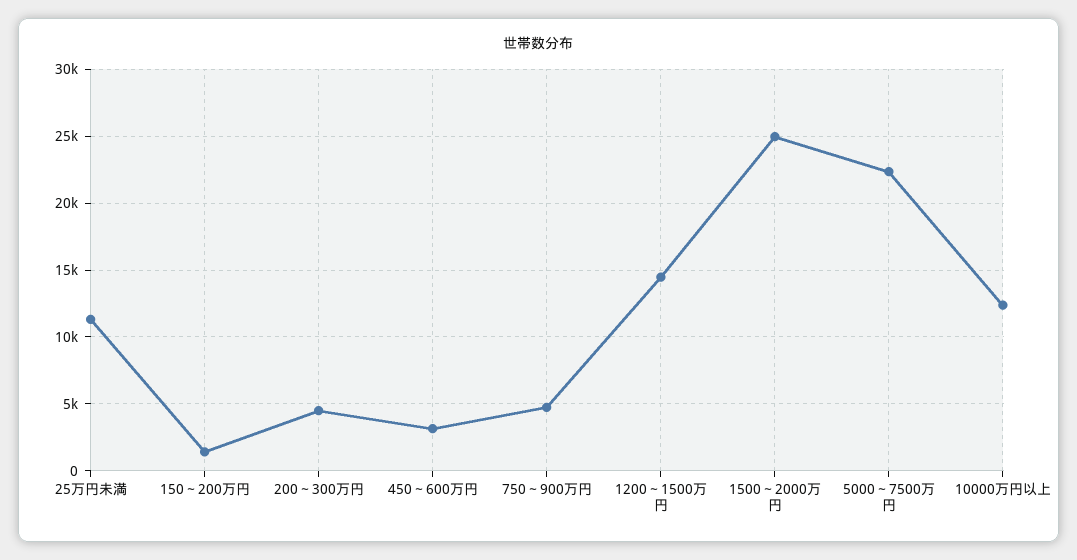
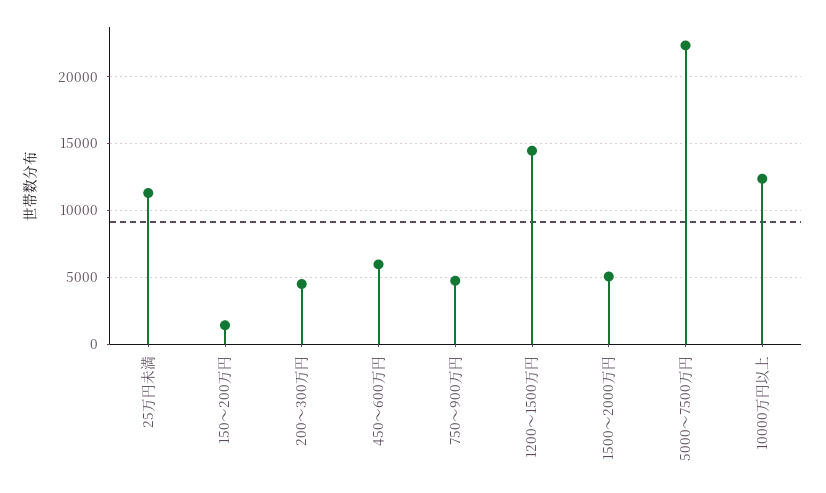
  {
    "25万円未満": 11500,
    "150～200万円": 1500,
    "200～300万円": 4500,
-   "450～600万円": 3000,
+   "450～600万円": 6000,
    "750～900万円": 4500,
    "1200～1500万円": 14500,
-   "1500～2000万円": 25000,
+   "1500～2000万円": 5000,
    "5000～7500万円": 22500,
    "10000万円以上": 12500
  }

